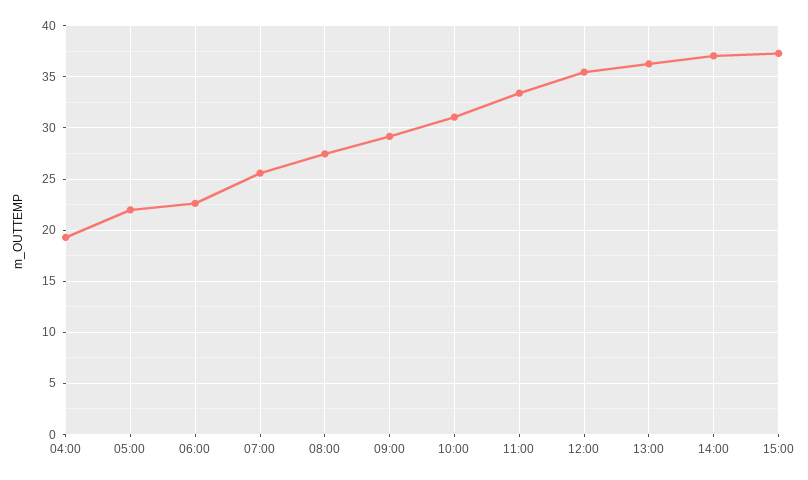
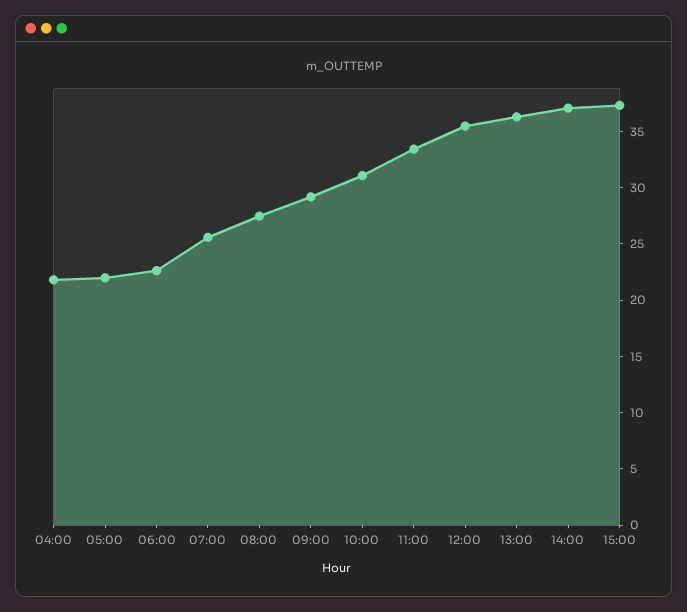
  {
-   "04:00": 19,
+   "04:00": 22,
    "05:00": 22,
    "06:00": 23,
    "07:00": 26,
    "08:00": 27,
    "09:00": 29,
    "10:00": 31,
    "11:00": 33,
    "12:00": 35,
    "13:00": 36,
    "14:00": 37,
    "15:00": 37
  }

